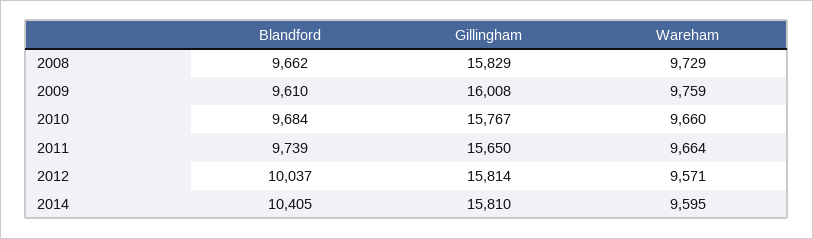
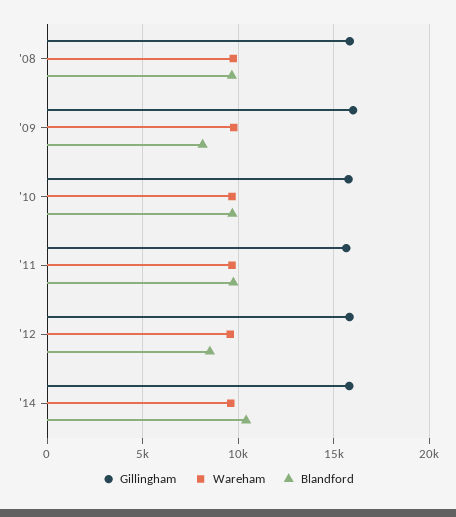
  {
    "Blandford": {
      "2008": 9662,
-     "2009": 9610,
+     "2009": 8000,
      "2010": 9684,
      "2011": 9739,
-     "2012": 10037,
+     "2012": 8500,
      "2014": 10405
    },
    "Gillingham": {
      "2008": 15829,
      "2009": 16008,
      "2010": 15767,
      "2011": 15650,
      "2012": 15814,
      "2014": 15810
    },
    "Wareham": {
      "2008": 9729,
      "2009": 9759,
      "2010": 9660,
      "2011": 9664,
      "2012": 9571,
      "2014": 9595
    }
  }

